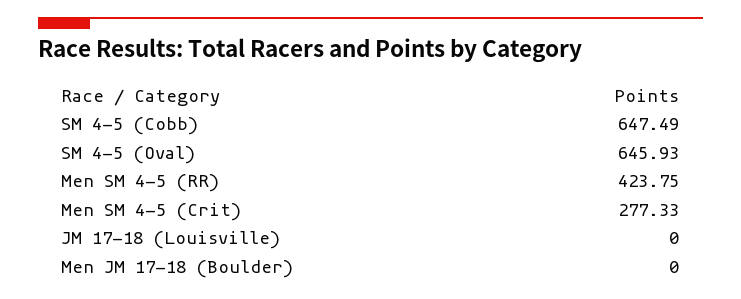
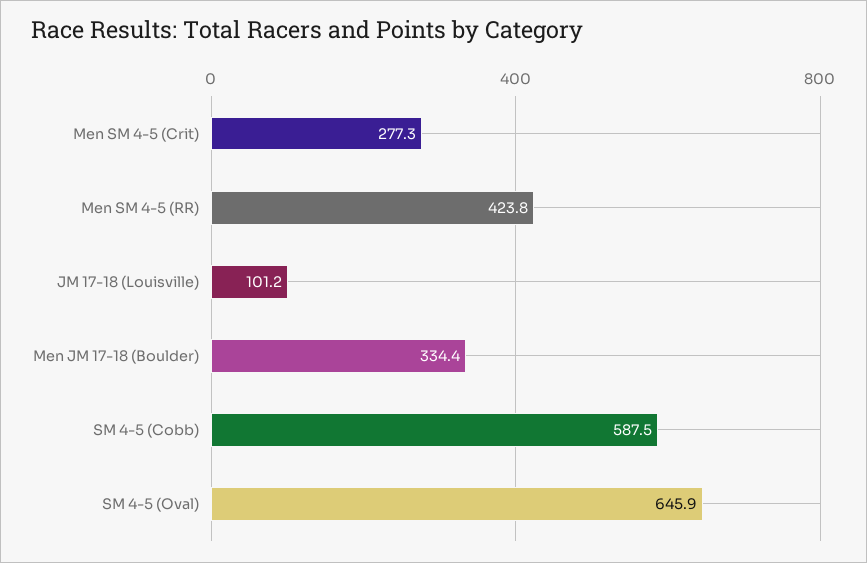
  {
-   "SM 4-5 (Cobb)": 647.49,
+   "SM 4-5 (Cobb)": 587.5,
    "SM 4-5 (Oval)": 645.93,
    "Men SM 4-5 (RR)": 423.75,
    "Men SM 4-5 (Crit)": 277.33,
-   "JM 17-18 (Louisville)": 0,
+   "JM 17-18 (Louisville)": 101.2,
-   "Men JM 17-18 (Boulder)": 0
+   "Men JM 17-18 (Boulder)": 334.4
  }

